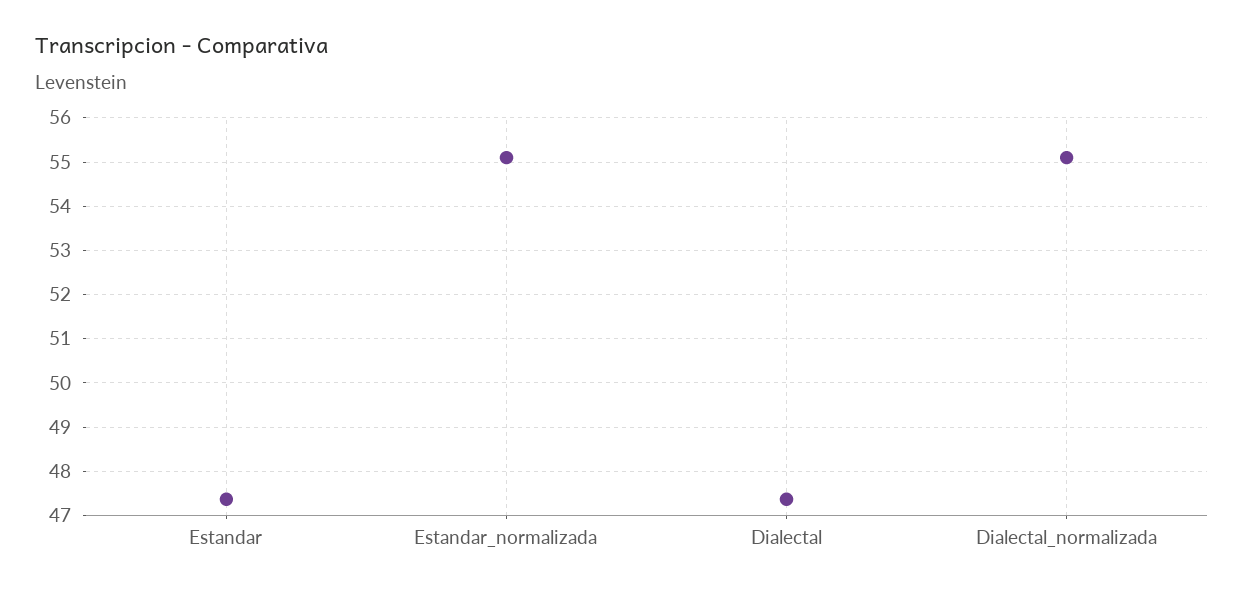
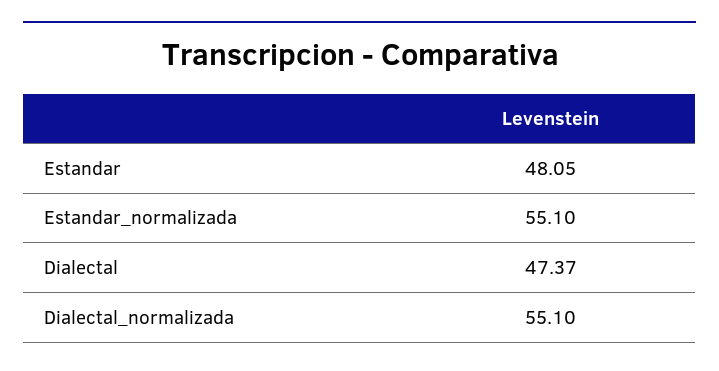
  {
-   "Estandar": 47.4,
+   "Estandar": 48.05,
    "Estandar_normalizada": 55.1,
    "Dialectal": 47.37,
    "Dialectal_normalizada": 55.1
  }

